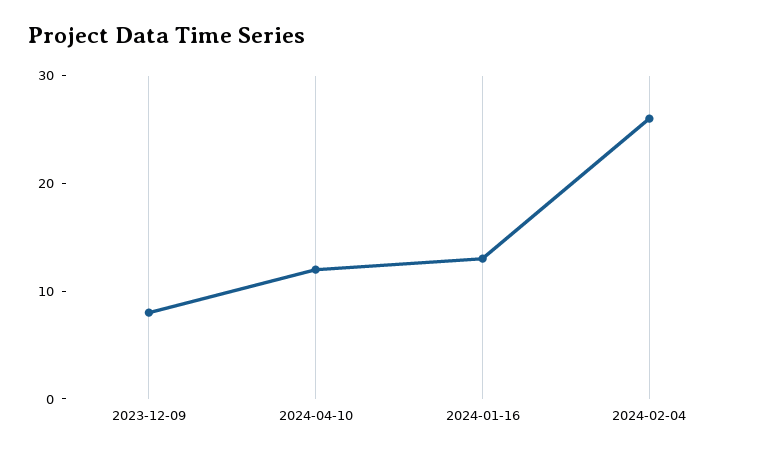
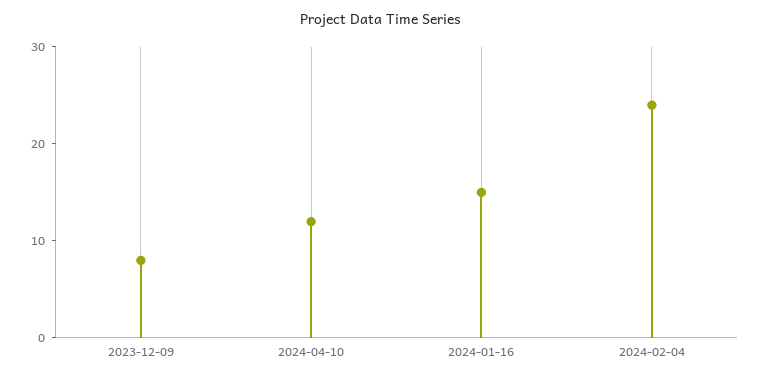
  {
    "2023-12-09": 8,
    "2024-04-10": 12,
-   "2024-01-16": 13,
+   "2024-01-16": 15,
-   "2024-02-04": 26
+   "2024-02-04": 24
  }

